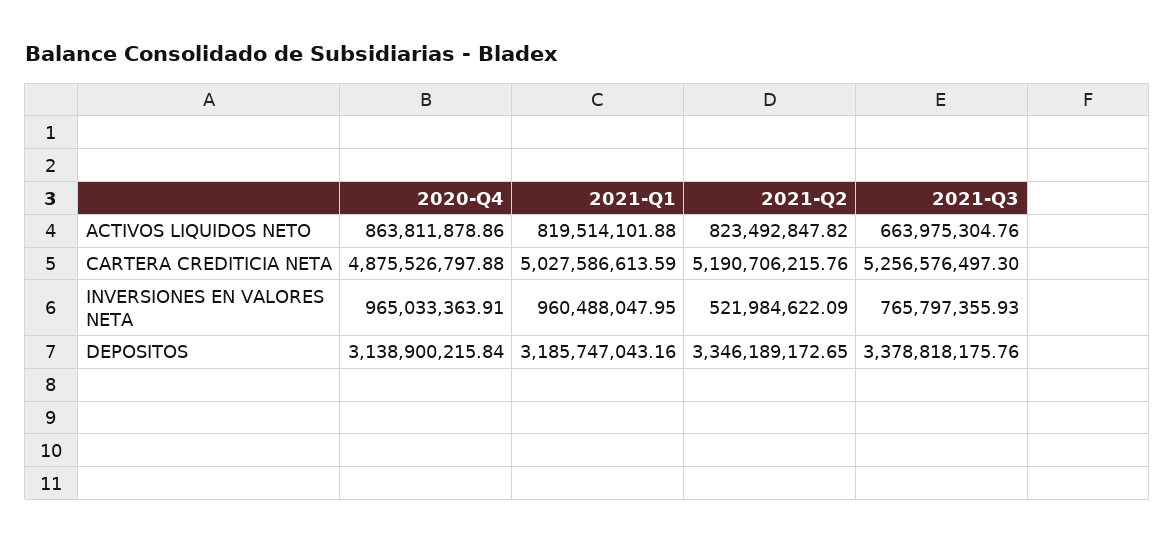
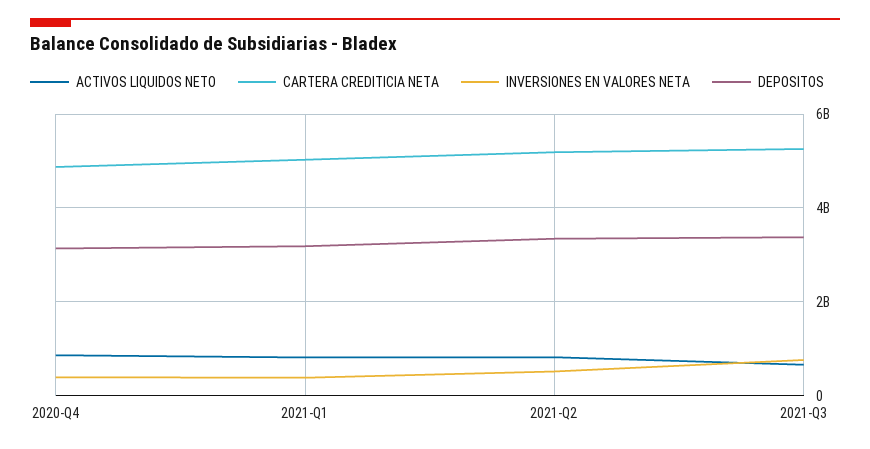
  {
    "ACTIVOS LIQUIDOS NETO": {
      "2020-Q4": 863811878.86,
      "2021-Q1": 819514101.88,
      "2021-Q2": 823492847.82,
      "2021-Q3": 663975304.76
    },
    "CARTERA CREDITICIA NETA": {
      "2020-Q4": 4875526797.88,
      "2021-Q1": 5027586613.59,
      "2021-Q2": 5190706215.76,
      "2021-Q3": 5256576497.3
    },
    "INVERSIONES EN VALORES NETA": {
-     "2020-Q4": 965033363.91,
+     "2020-Q4": 400000000,
-     "2021-Q1": 960488047.95,
+     "2021-Q1": 400000000,
      "2021-Q2": 521984622.09,
      "2021-Q3": 765797355.93
    },
    "DEPOSITOS": {
      "2020-Q4": 3138900215.84,
      "2021-Q1": 3185747043.16,
      "2021-Q2": 3346189172.65,
      "2021-Q3": 3378818175.76
    }
  }

